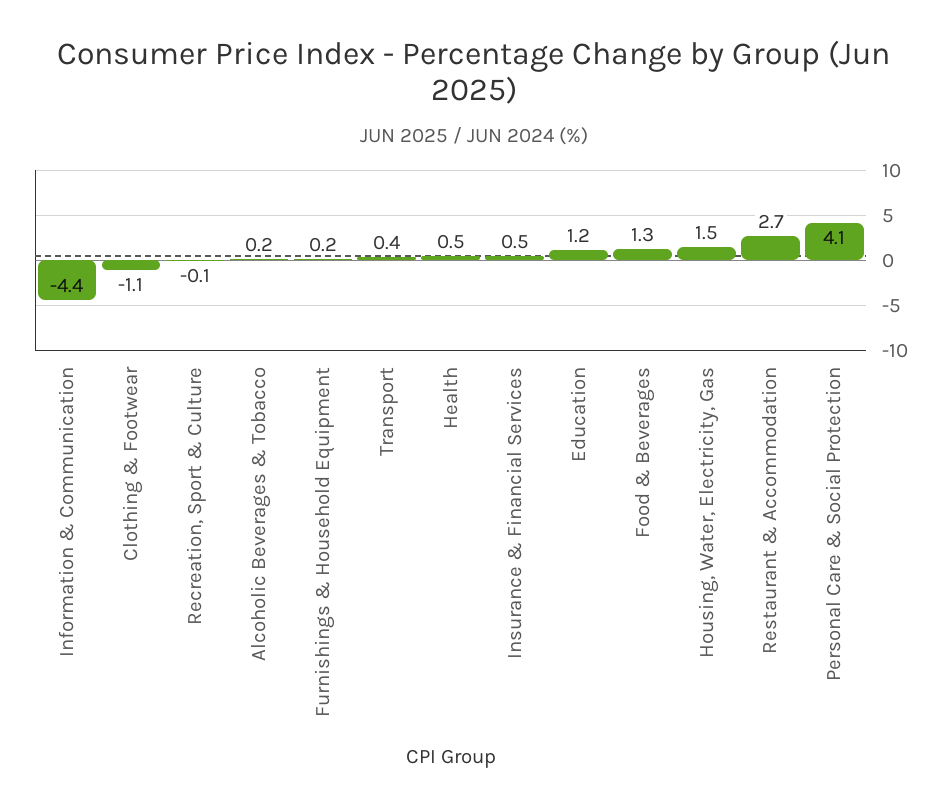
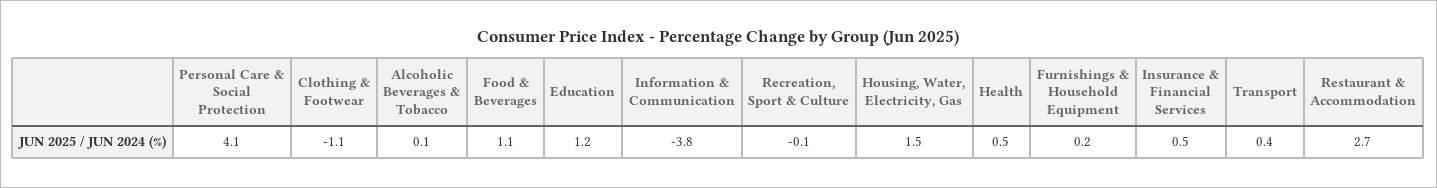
  {
-   "Information & Communication": -4.4,
+   "Information & Communication": -3.8,
    "Clothing & Footwear": -1.1,
    "Recreation, Sport & Culture": -0.1,
-   "Alcoholic Beverages & Tobacco": 0.2,
+   "Alcoholic Beverages & Tobacco": 0.1,
    "Furnishings & Household Equipment": 0.2,
    "Transport": 0.4,
    "Health": 0.5,
    "Insurance & Financial Services": 0.5,
    "Education": 1.2,
-   "Food & Beverages": 1.3,
+   "Food & Beverages": 1.1,
    "Housing, Water, Electricity, Gas": 1.5,
    "Restaurant & Accommodation": 2.7,
    "Personal Care & Social Protection": 4.1
  }

